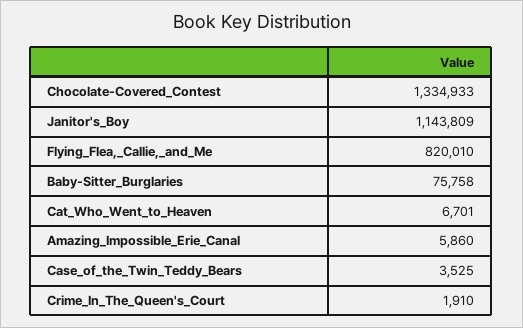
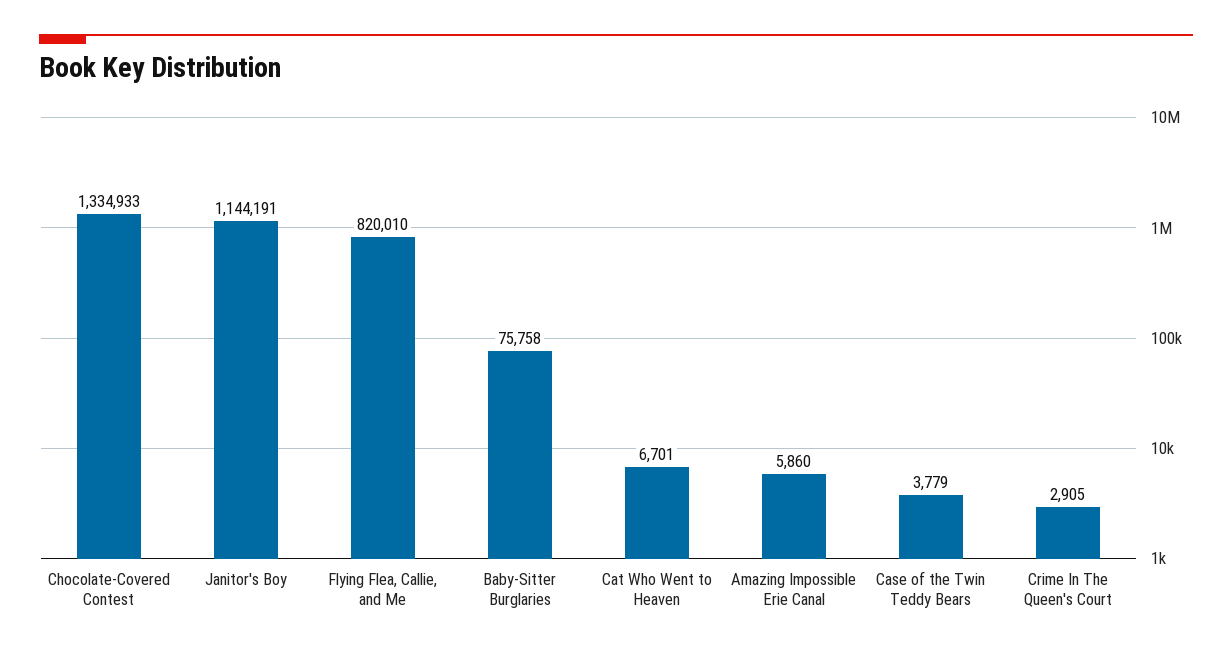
  {
    "Chocolate-Covered_Contest": 1334933,
-   "Janitor's_Boy": 1143809,
+   "Janitor's_Boy": 1144191,
    "Flying_Flea,_Callie,_and_Me": 820010,
    "Baby-Sitter_Burglaries": 75758,
    "Cat_Who_Went_to_Heaven": 6701,
    "Amazing_Impossible_Erie_Canal": 5860,
-   "Case_of_the_Twin_Teddy_Bears": 3525,
+   "Case_of_the_Twin_Teddy_Bears": 3779,
-   "Crime_In_The_Queen's_Court": 1910
+   "Crime_In_The_Queen's_Court": 2905
  }

